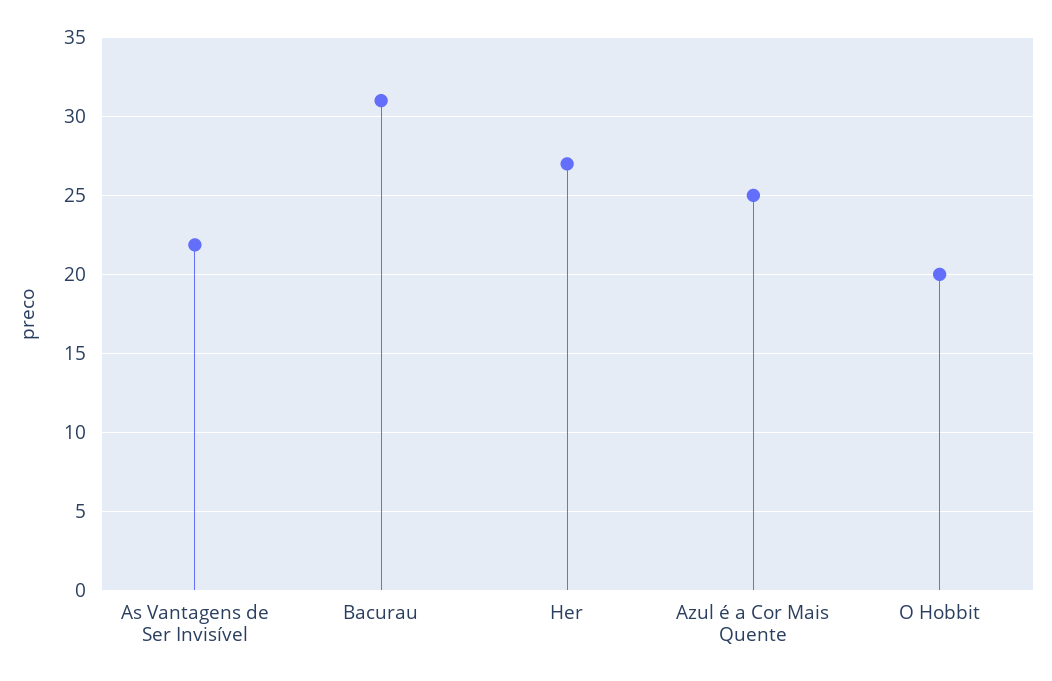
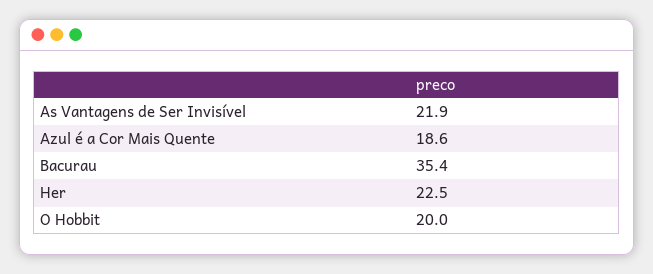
  {
    "As Vantagens de Ser Invisível": 21.9,
-   "Bacurau": 31,
+   "Bacurau": 35.4,
-   "Her": 27,
+   "Her": 22.5,
-   "Azul é a Cor Mais Quente": 25,
+   "Azul é a Cor Mais Quente": 18.6,
    "O Hobbit": 20
  }

